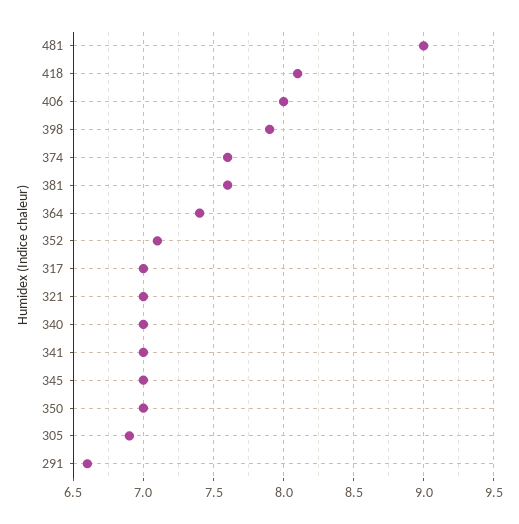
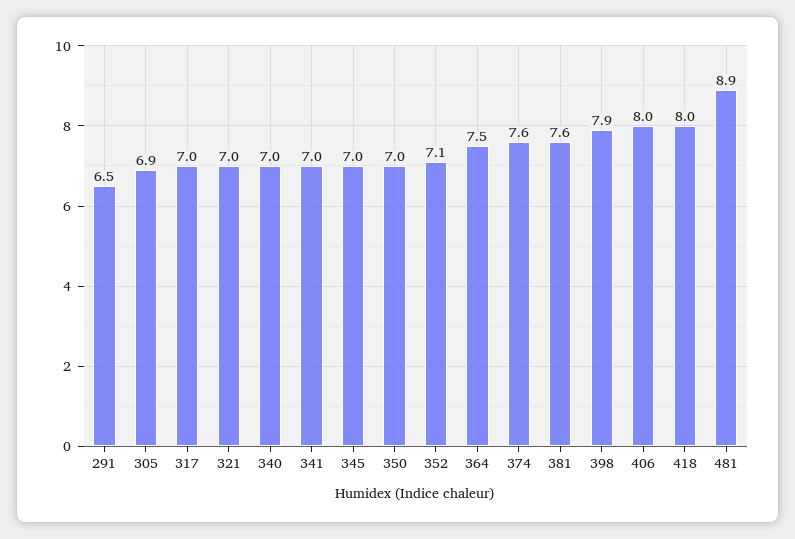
  {
-   "481": 9,
+   "481": 8.9,
-   "418": 8.1,
+   "418": 8,
    "406": 8,
    "398": 7.9,
    "374": 7.6,
    "381": 7.6,
-   "364": 7.4,
+   "364": 7.5,
    "352": 7.1,
    "317": 7,
    "321": 7,
    "340": 7,
    "341": 7,
    "345": 7,
    "350": 7,
    "305": 6.9,
-   "291": 6.6
+   "291": 6.5
  }

